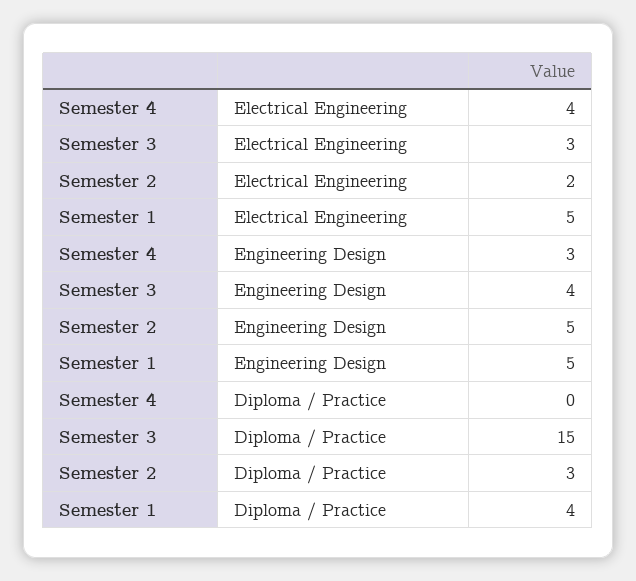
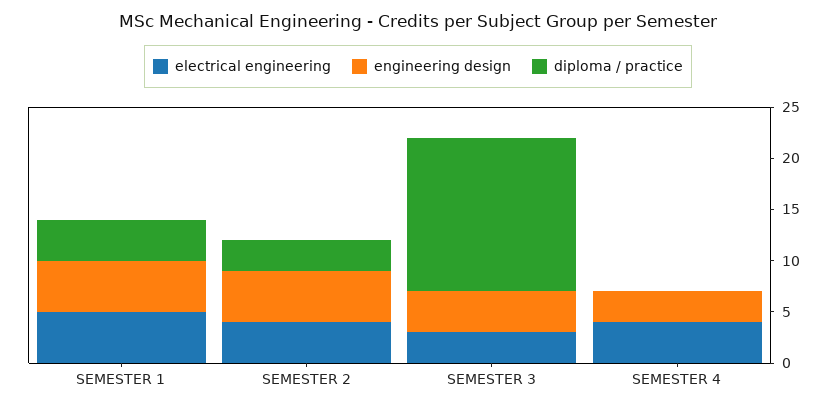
  {
    "Electrical Engineering": {
      "Semester 4": 4,
      "Semester 3": 3,
-     "Semester 2": 2,
+     "Semester 2": 4,
      "Semester 1": 5
    },
    "Engineering Design": {
      "Semester 4": 3,
      "Semester 3": 4,
      "Semester 2": 5,
      "Semester 1": 5
    },
    "Diploma / Practice": {
      "Semester 4": 0,
      "Semester 3": 15,
      "Semester 2": 3,
      "Semester 1": 4
    }
  }

